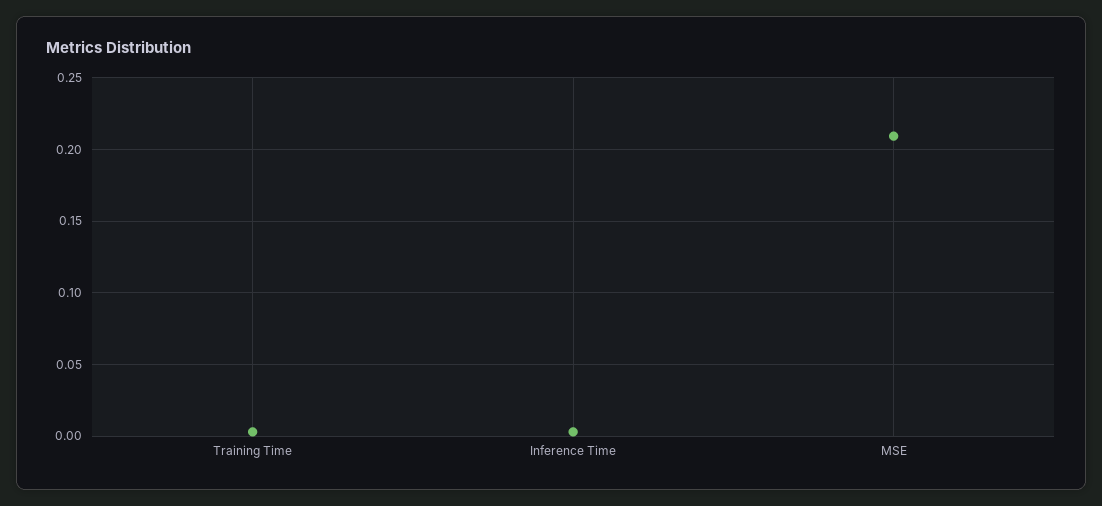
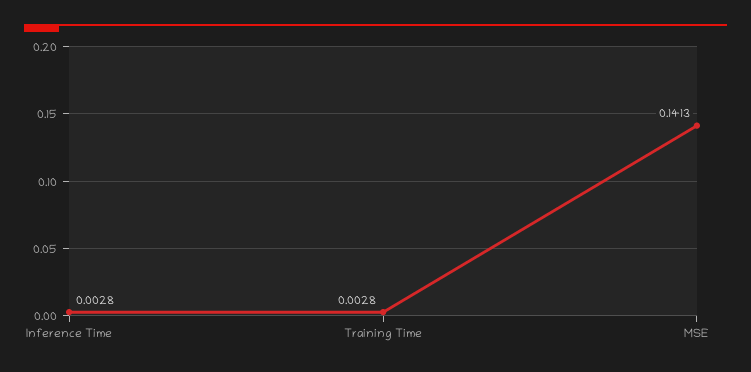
  {
    "Training Time": 0.0028,
    "Inference Time": 0.0028,
-   "MSE": 0.21
+   "MSE": 0.1413
  }

